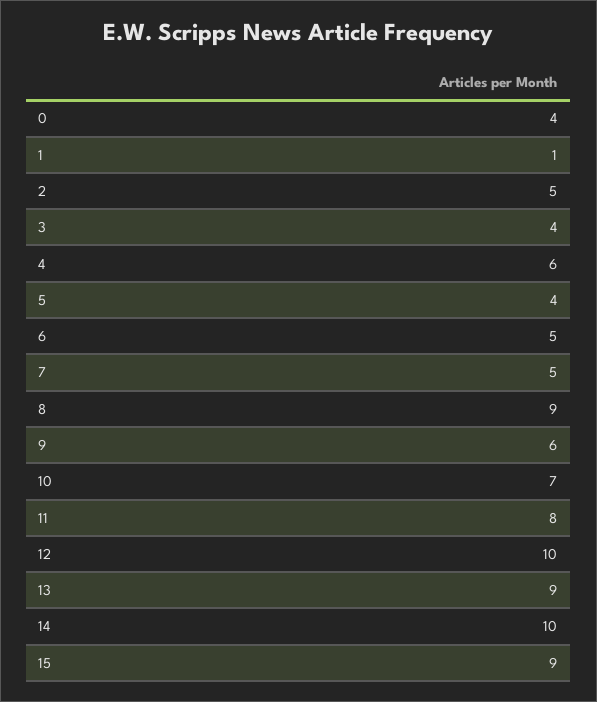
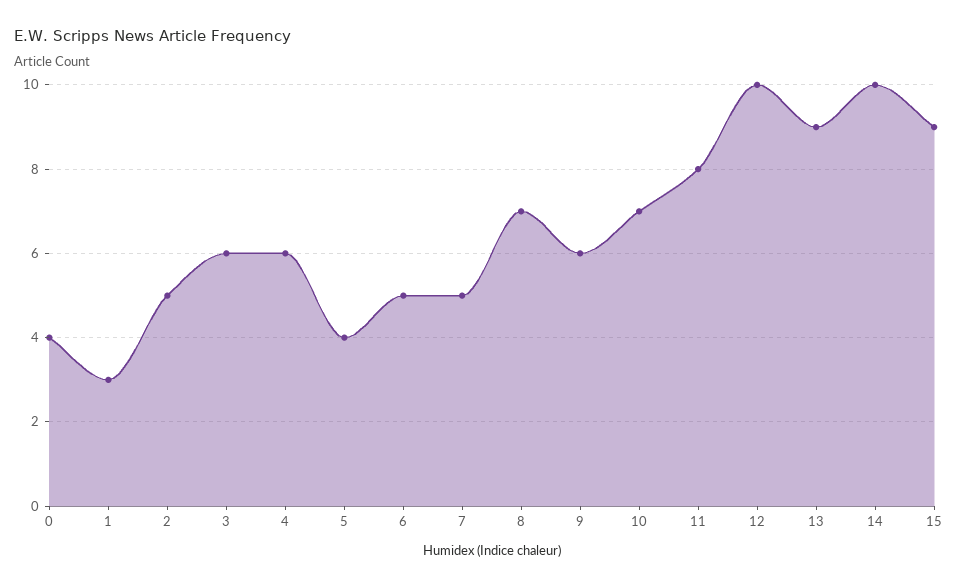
  {
    "0": 4,
-   "1": 1,
+   "1": 3,
    "2": 5,
-   "3": 4,
+   "3": 6,
    "4": 6,
    "5": 4,
    "6": 5,
    "7": 5,
-   "8": 9,
+   "8": 7,
    "9": 6,
    "10": 7,
    "11": 8,
    "12": 10,
    "13": 9,
    "14": 10,
    "15": 9
  }

